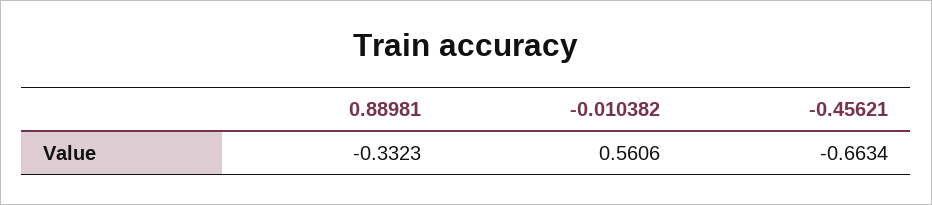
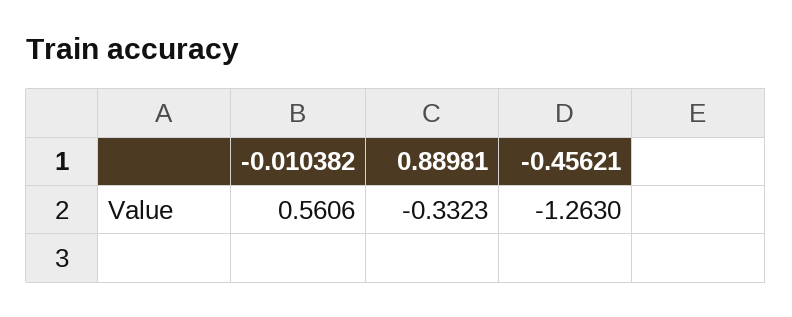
  {
    "0.88981": -0.3323,
    "-0.010382": 0.5606,
-   "-0.45621": -0.6634
+   "-0.45621": -1.263
  }

